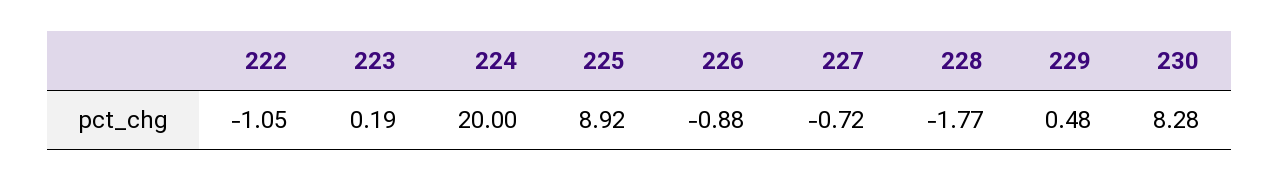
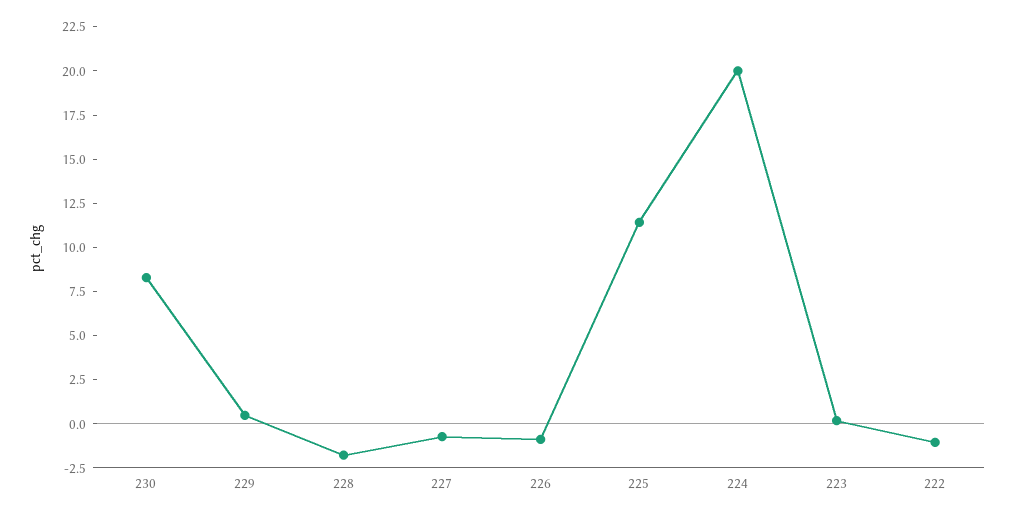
  {
    "222": -1.05,
    "223": 0.19,
    "224": 20,
-   "225": 8.92,
+   "225": 11.5,
    "226": -0.88,
    "227": -0.72,
    "228": -1.77,
    "229": 0.48,
    "230": 8.28
  }

